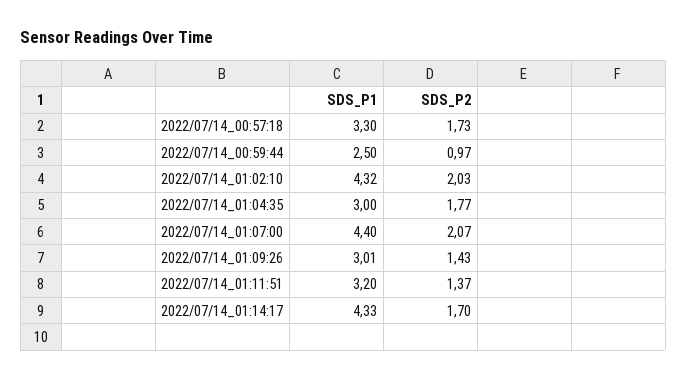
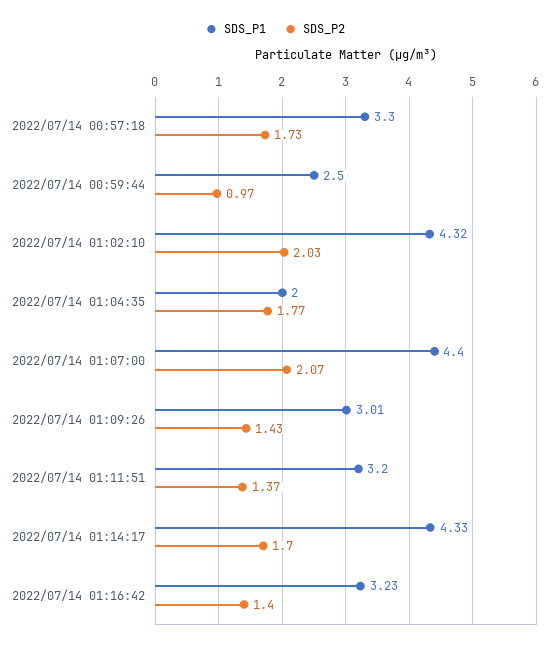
  {
    "SDS_P1": {
      "2022/07/14_00:57:18": 3.3,
      "2022/07/14_00:59:44": 2.5,
      "2022/07/14_01:02:10": 4.32,
-     "2022/07/14_01:04:35": 3,
+     "2022/07/14_01:04:35": 2,
      "2022/07/14_01:07:00": 4.4,
      "2022/07/14_01:09:26": 3.01,
      "2022/07/14_01:11:51": 3.2,
-     "2022/07/14_01:14:17": 4.33
+     "2022/07/14_01:14:17": 4.33,
+     "2022/07/14 01:16:42": 3.23
    },
    "SDS_P2": {
      "2022/07/14_00:57:18": 1.73,
      "2022/07/14_00:59:44": 0.97,
      "2022/07/14_01:02:10": 2.03,
      "2022/07/14_01:04:35": 1.77,
      "2022/07/14_01:07:00": 2.07,
      "2022/07/14_01:09:26": 1.43,
      "2022/07/14_01:11:51": 1.37,
-     "2022/07/14_01:14:17": 1.7
+     "2022/07/14_01:14:17": 1.7,
+     "2022/07/14 01:16:42": 1.4
    }
  }

